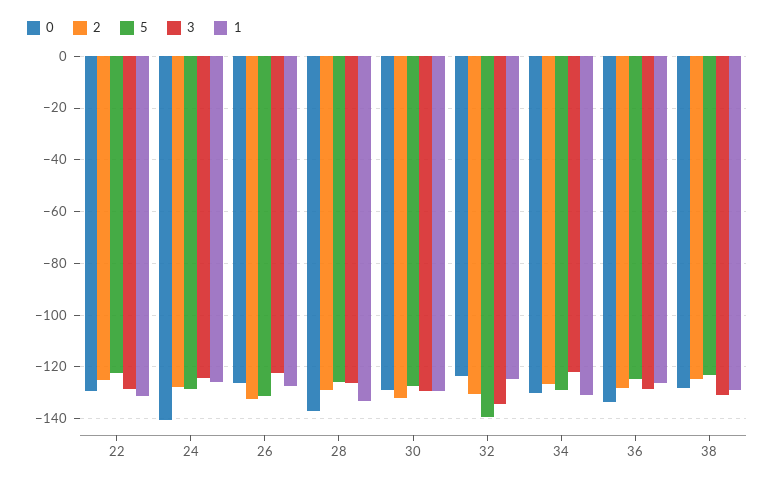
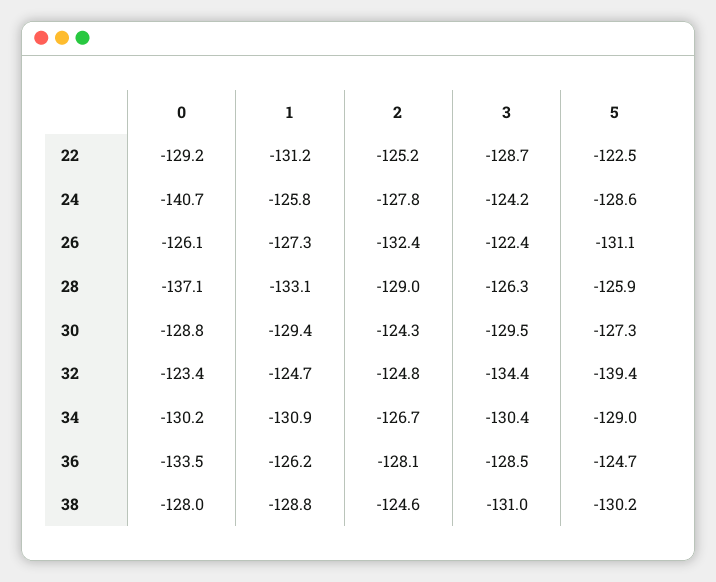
  {
    "0": {
      "22": -129.2,
      "24": -140.7,
      "26": -126.1,
      "28": -137.1,
      "30": -128.8,
      "32": -123.4,
      "34": -130.2,
      "36": -133.5,
      "38": -128
    },
    "2": {
      "22": -125.2,
      "24": -127.8,
      "26": -132.4,
      "28": -129,
-     "30": -132.5,
+     "30": -124.3,
-     "32": -130,
+     "32": -124.8,
      "34": -126.7,
      "36": -128.1,
      "38": -124.6
    },
    "5": {
      "22": -122.5,
      "24": -128.6,
      "26": -131.1,
      "28": -125.9,
      "30": -127.3,
      "32": -139.4,
      "34": -129,
      "36": -124.7,
-     "38": -122.5
+     "38": -130.2
    },
    "3": {
      "22": -128.7,
      "24": -124.2,
      "26": -122.4,
      "28": -126.3,
      "30": -129.5,
      "32": -134.4,
-     "34": -122.5,
+     "34": -130.4,
      "36": -128.5,
      "38": -131
    },
    "1": {
      "22": -131.2,
      "24": -125.8,
      "26": -127.3,
      "28": -133.1,
      "30": -129.4,
      "32": -124.7,
      "34": -130.9,
      "36": -126.2,
      "38": -128.8
    }
  }

